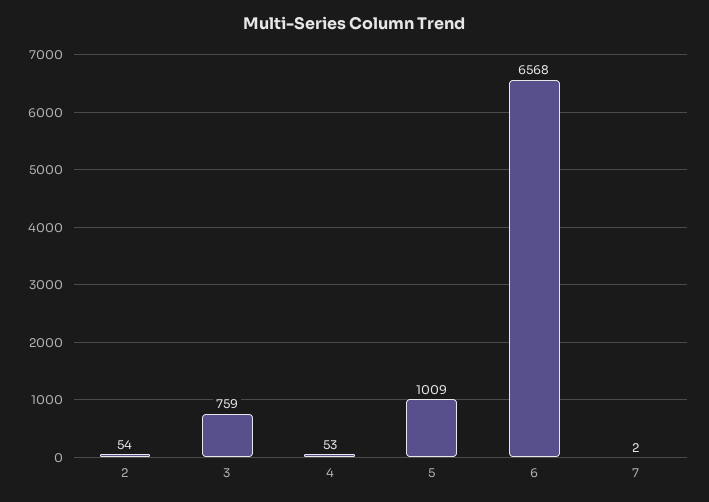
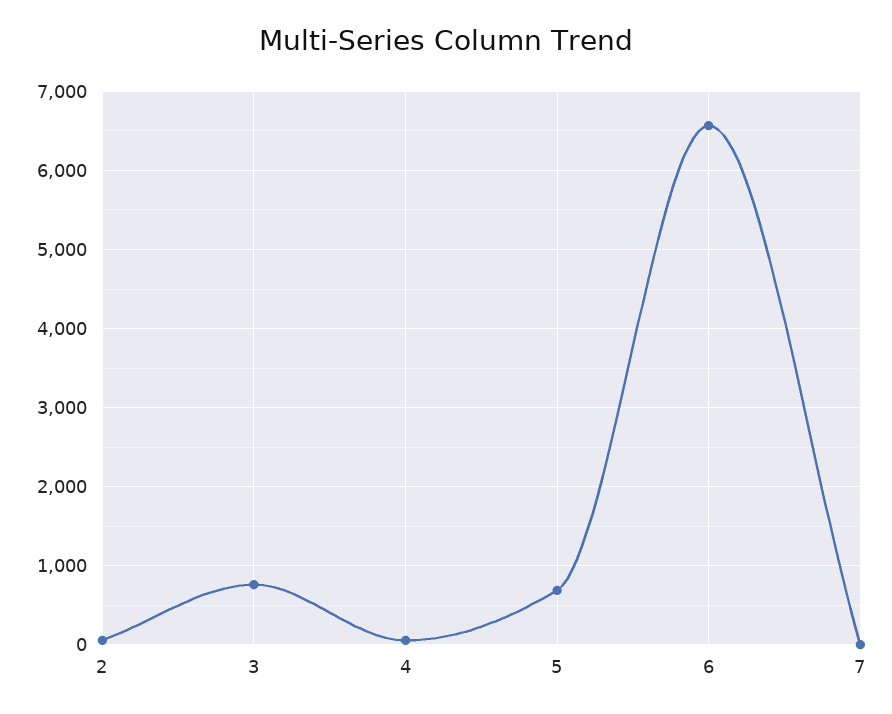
  {
    "2": 54,
    "3": 759,
    "4": 53,
-   "5": 1009,
+   "5": 700,
    "6": 6568,
    "7": 2
  }

